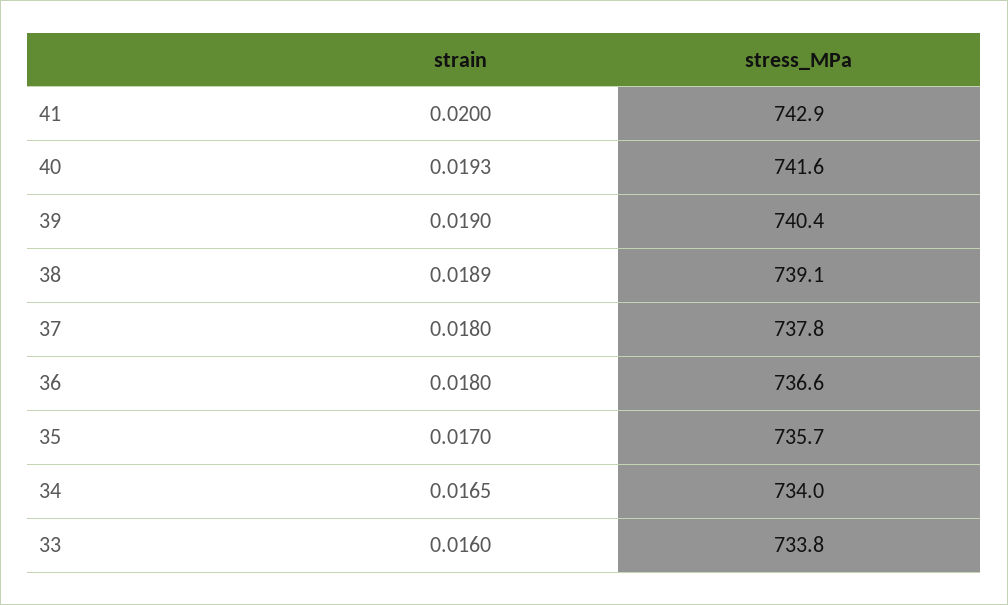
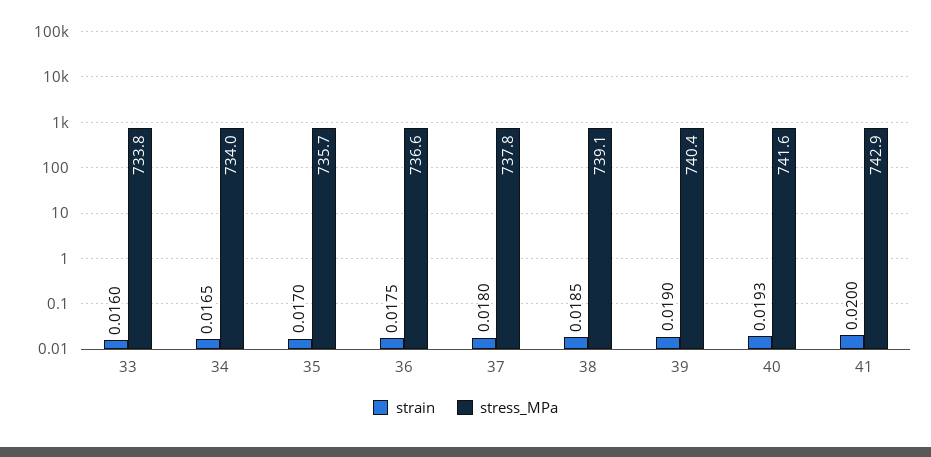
  {
    "strain": {
      "41": 0.02,
      "40": 0.0193,
      "39": 0.019,
-     "38": 0.0189,
+     "38": 0.0185,
      "37": 0.018,
-     "36": 0.018,
+     "36": 0.0175,
      "35": 0.017,
      "34": 0.0165,
      "33": 0.016
    },
    "stress_MPa": {
      "41": 742.9,
      "40": 741.6,
      "39": 740.4,
      "38": 739.1,
      "37": 737.8,
      "36": 736.6,
      "35": 735.7,
      "34": 734,
      "33": 733.8
    }
  }

